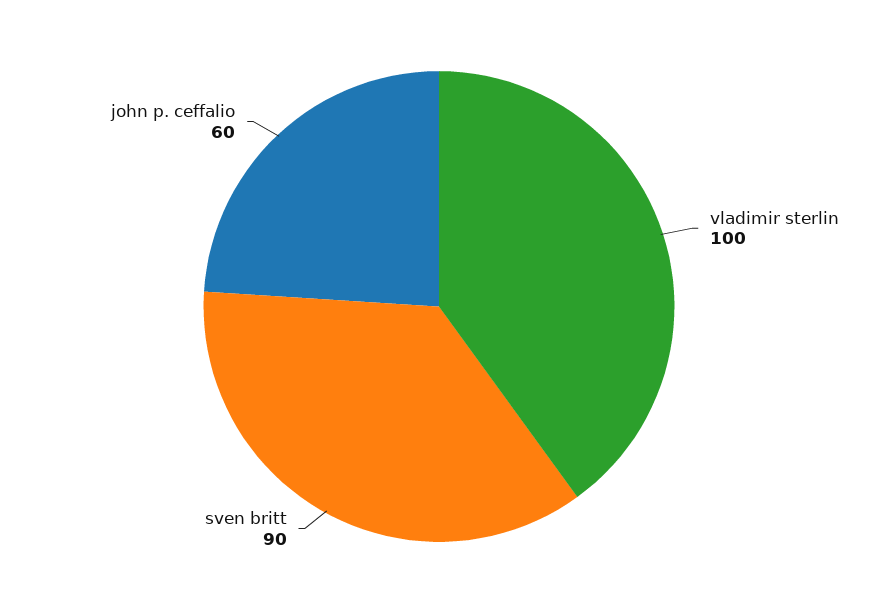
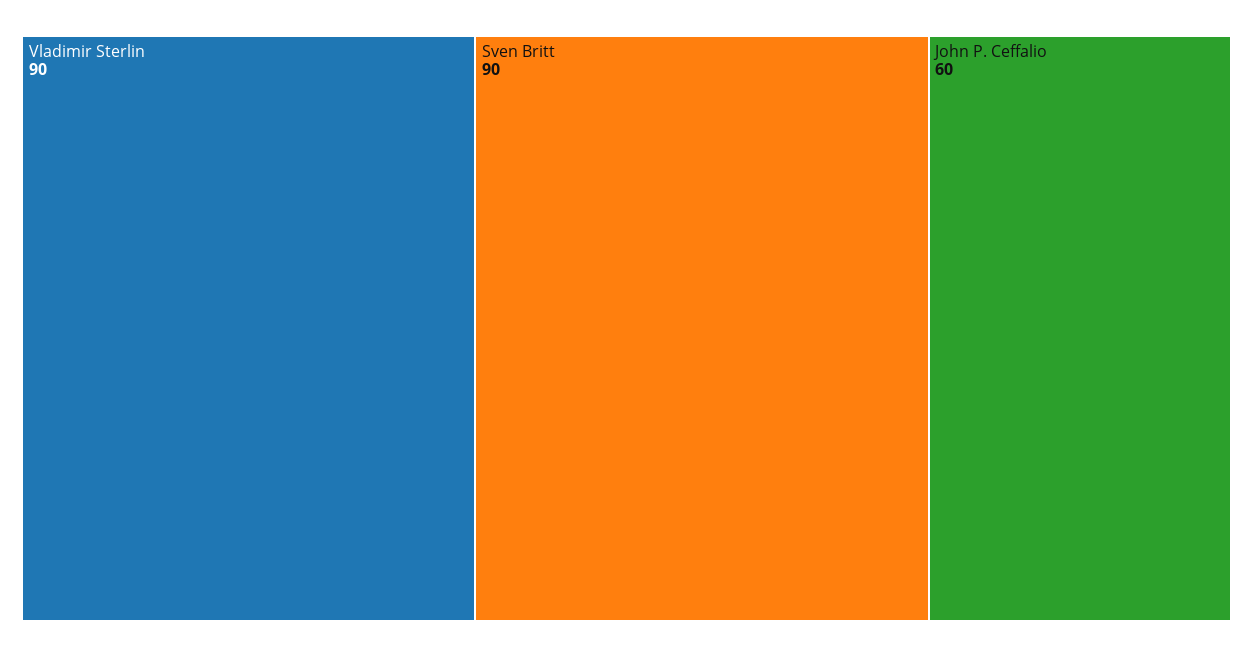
  {
-   "vladimir sterlin": 100,
+   "vladimir sterlin": 90,
    "sven britt": 90,
    "john p. ceffalio": 60
  }

